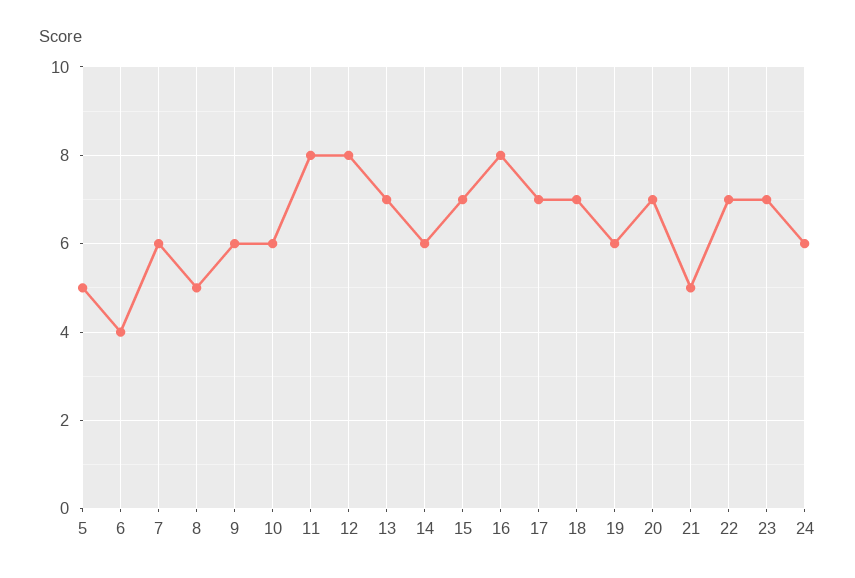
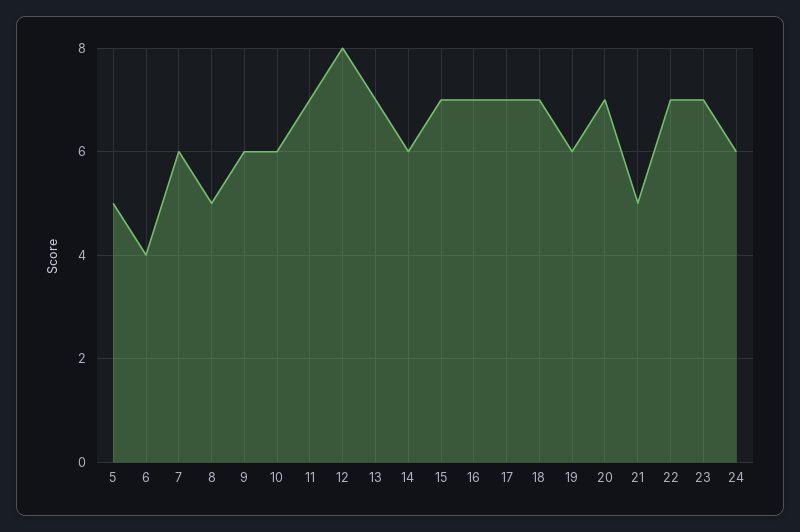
  {
    "5": 5,
    "6": 4,
    "7": 6,
    "8": 5,
    "9": 6,
    "10": 6,
-   "11": 8,
+   "11": 7,
    "12": 8,
    "13": 7,
    "14": 6,
    "15": 7,
-   "16": 8,
+   "16": 7,
    "17": 7,
    "18": 7,
    "19": 6,
    "20": 7,
    "21": 5,
    "22": 7,
    "23": 7,
    "24": 6
  }

